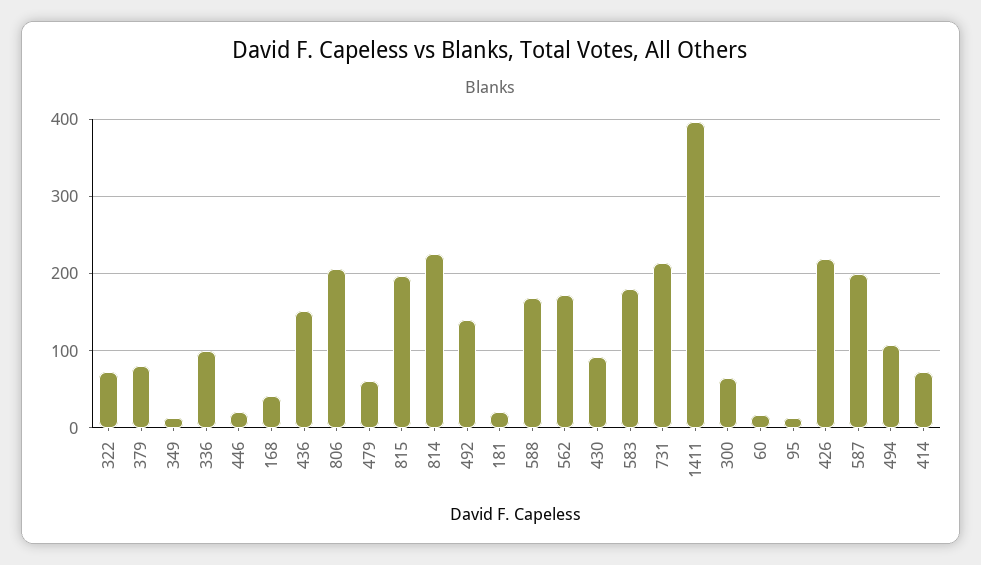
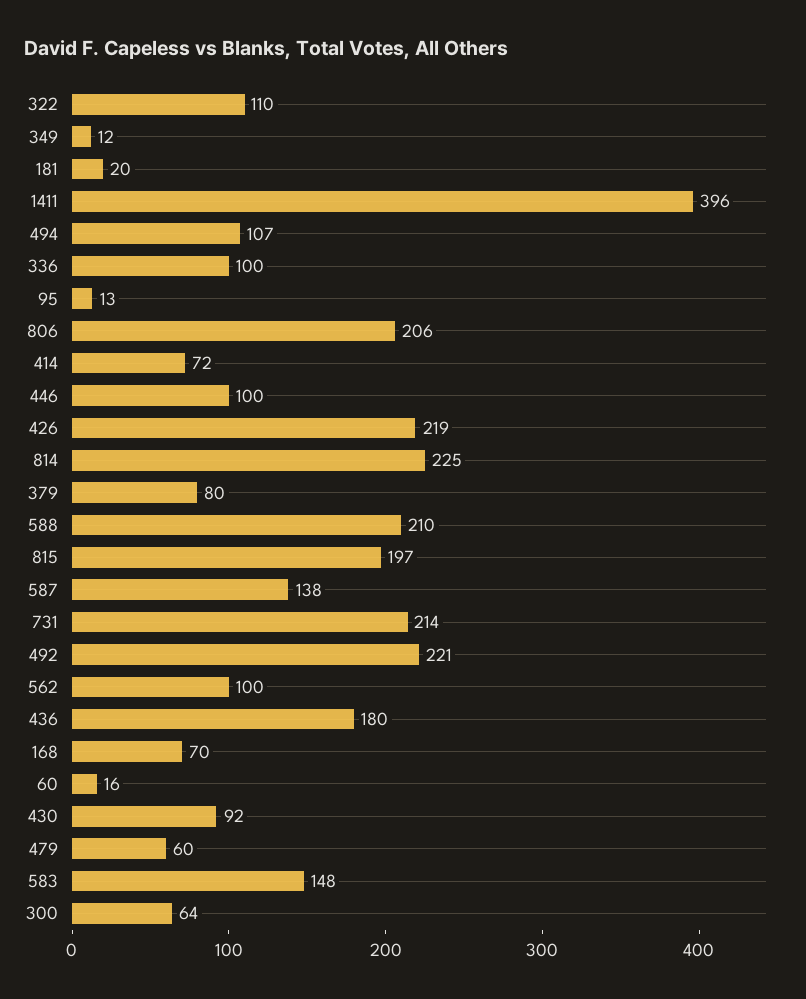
  {
-   "322": 70,
+   "322": 110,
    "379": 80,
    "349": 12,
    "336": 100,
-   "446": 20,
+   "446": 100,
-   "168": 40,
+   "168": 70,
-   "436": 150,
+   "436": 180,
    "806": 206,
    "479": 60,
    "815": 197,
    "814": 225,
-   "492": 140,
+   "492": 221,
    "181": 20,
-   "588": 170,
+   "588": 210,
-   "562": 170,
+   "562": 100,
    "430": 92,
-   "583": 180,
+   "583": 148,
    "731": 214,
    "1411": 396,
    "300": 64,
    "60": 16,
    "95": 13,
    "426": 219,
-   "587": 200,
+   "587": 138,
    "494": 107,
    "414": 72
  }

